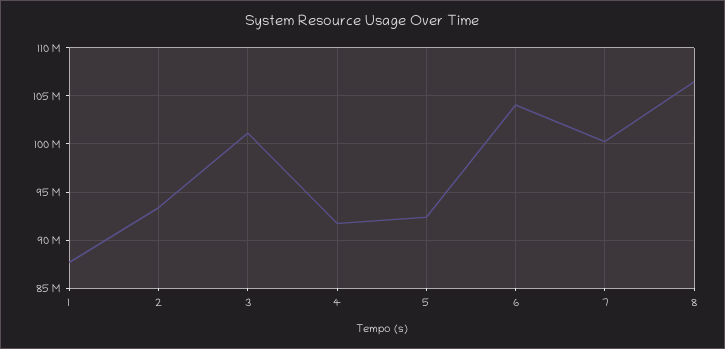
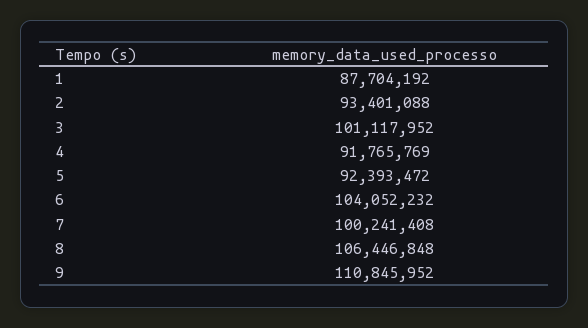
  {
    "1": 87704192,
    "2": 93401088,
    "3": 101117952,
    "4": 91765769,
    "5": 92393472,
    "6": 104052232,
    "7": 100241408,
-   "8": 106446848
+   "8": 106446848,
+   "9": 110845952
  }

